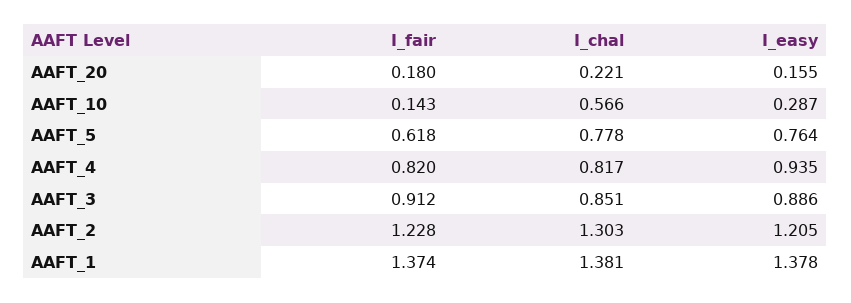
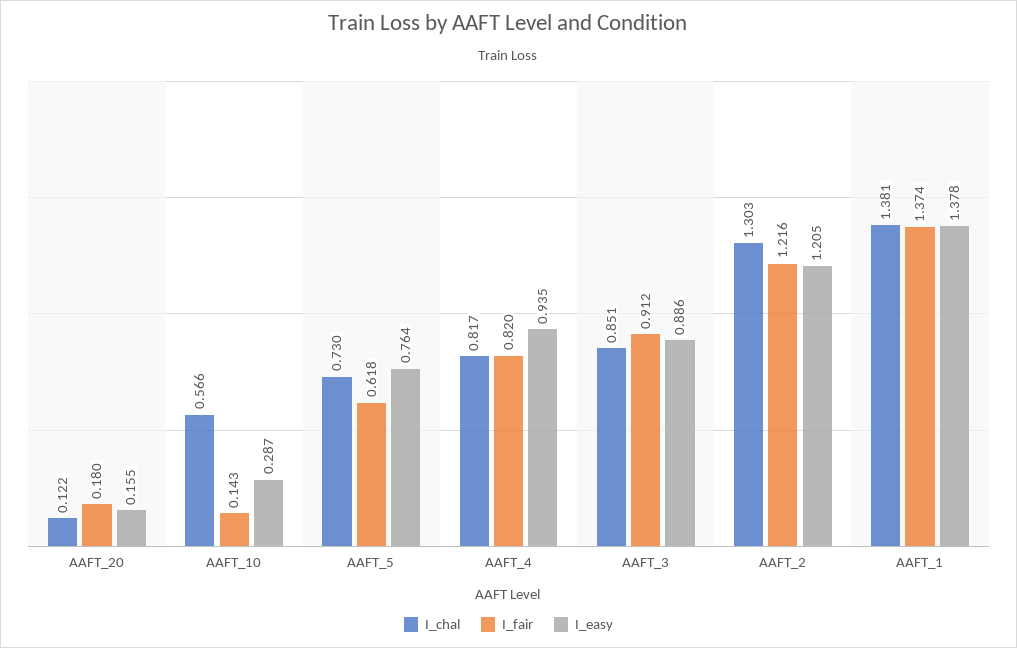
  {
    "I_fair": {
      "AAFT_20": 0.18,
      "AAFT_10": 0.143,
      "AAFT_5": 0.618,
      "AAFT_4": 0.82,
      "AAFT_3": 0.912,
-     "AAFT_2": 1.228,
+     "AAFT_2": 1.216,
      "AAFT_1": 1.374
    },
    "I_chal": {
-     "AAFT_20": 0.221,
+     "AAFT_20": 0.122,
      "AAFT_10": 0.566,
-     "AAFT_5": 0.778,
+     "AAFT_5": 0.73,
      "AAFT_4": 0.817,
      "AAFT_3": 0.851,
      "AAFT_2": 1.303,
      "AAFT_1": 1.381
    },
    "I_easy": {
      "AAFT_20": 0.155,
      "AAFT_10": 0.287,
      "AAFT_5": 0.764,
      "AAFT_4": 0.935,
      "AAFT_3": 0.886,
      "AAFT_2": 1.205,
      "AAFT_1": 1.378
    }
  }

